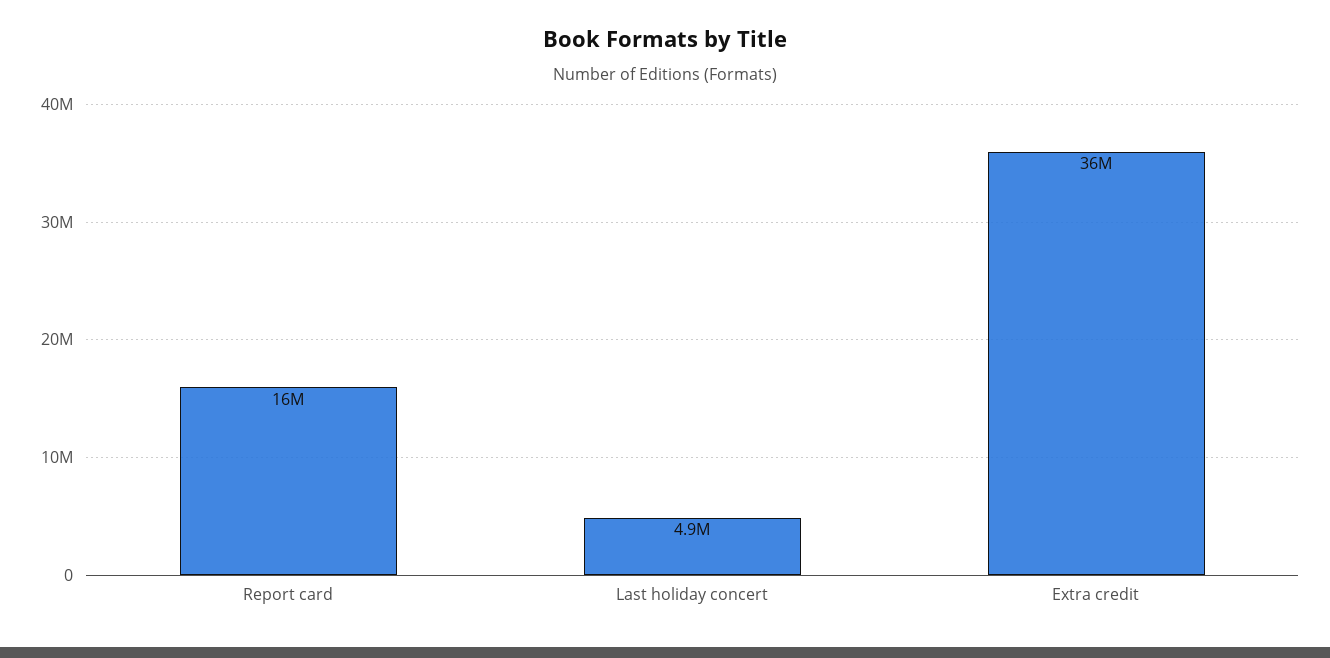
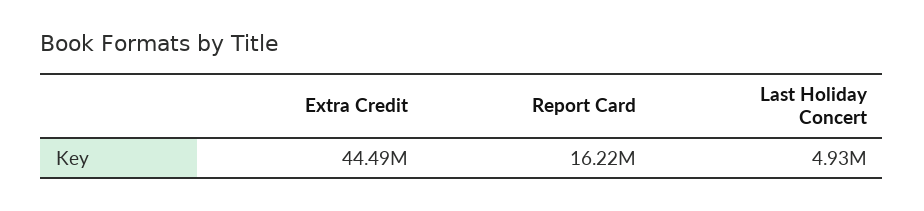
  {
    "Report card": 16220000,
    "Last holiday concert": 4930000,
-   "Extra credit": 36000000
+   "Extra credit": 44490000
  }

